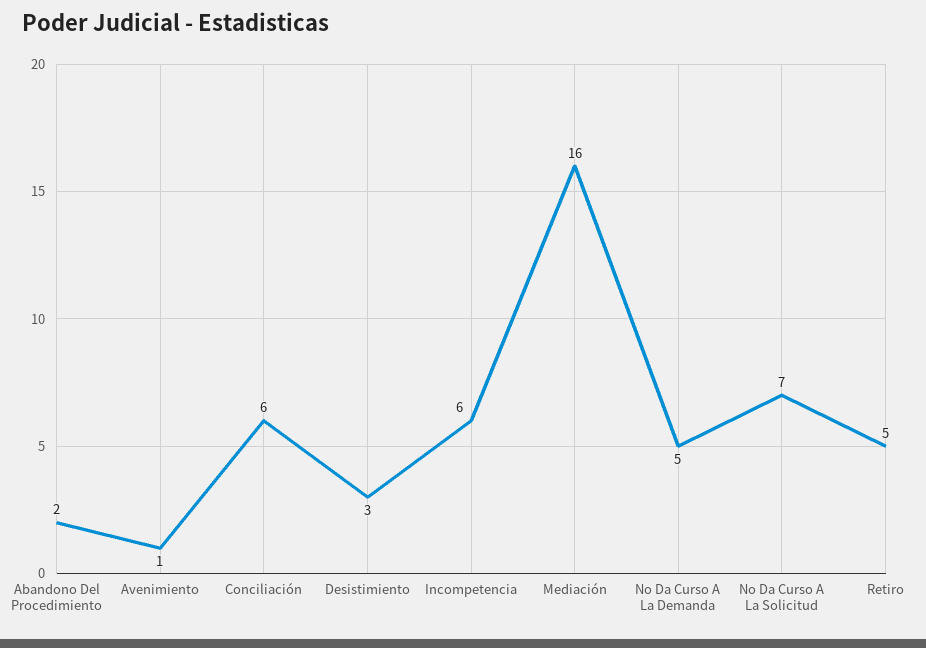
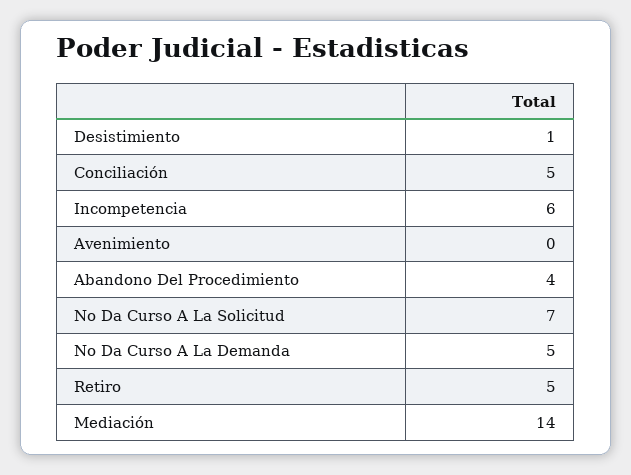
  {
-   "Abandono Del Procedimiento": 2,
+   "Abandono Del Procedimiento": 4,
-   "Avenimiento": 1,
+   "Avenimiento": 0,
-   "Conciliación": 6,
+   "Conciliación": 5,
-   "Desistimiento": 3,
+   "Desistimiento": 1,
    "Incompetencia": 6,
-   "Mediación": 16,
+   "Mediación": 14,
    "No Da Curso A La Demanda": 5,
    "No Da Curso A La Solicitud": 7,
    "Retiro": 5
  }

